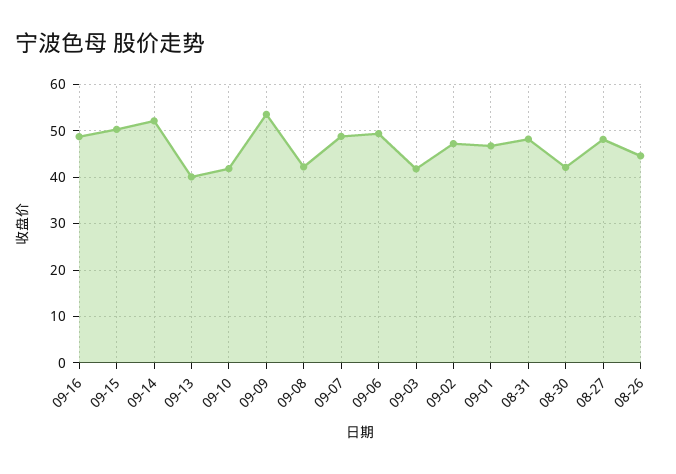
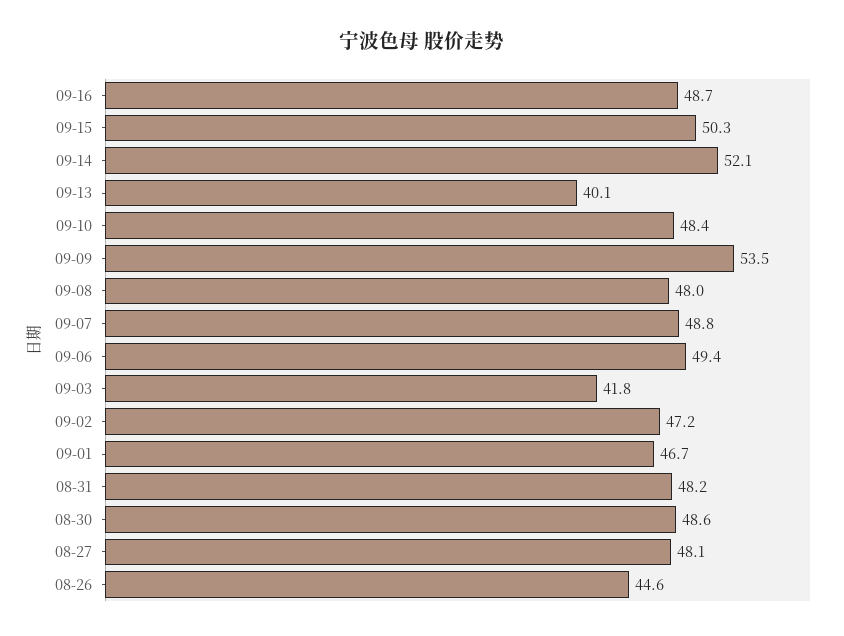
  {
    "09-16": 48.7,
    "09-15": 50.3,
    "09-14": 52.1,
    "09-13": 40.1,
-   "09-10": 42,
+   "09-10": 48.4,
    "09-09": 53.5,
-   "09-08": 42,
+   "09-08": 48,
    "09-07": 48.8,
    "09-06": 49.4,
    "09-03": 41.8,
    "09-02": 47.2,
    "09-01": 46.7,
    "08-31": 48.2,
-   "08-30": 42,
+   "08-30": 48.6,
    "08-27": 48.1,
    "08-26": 44.6
  }

